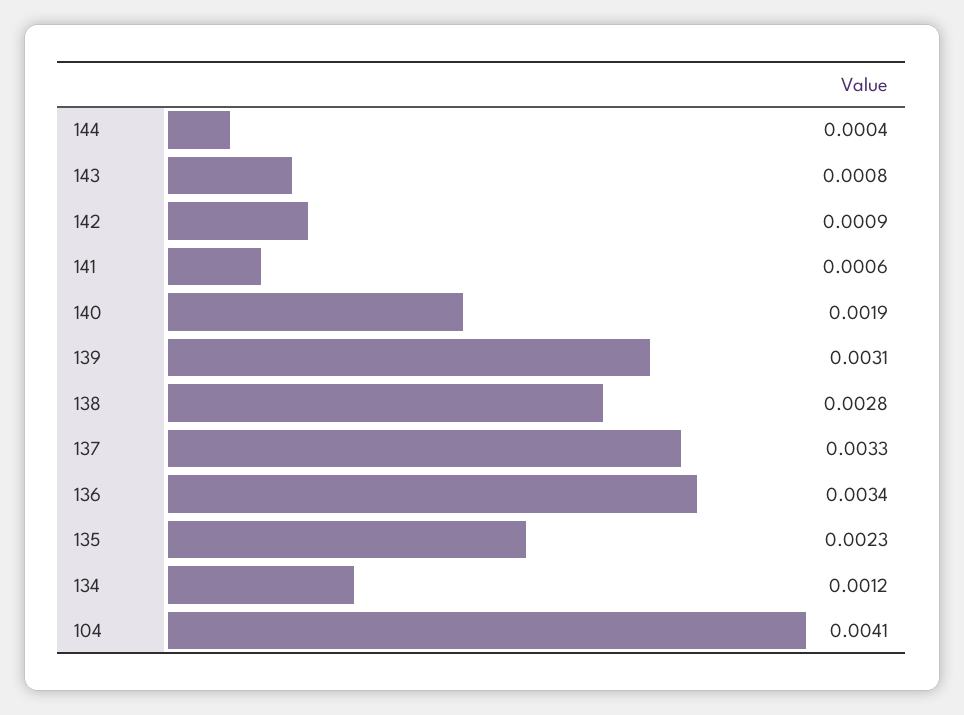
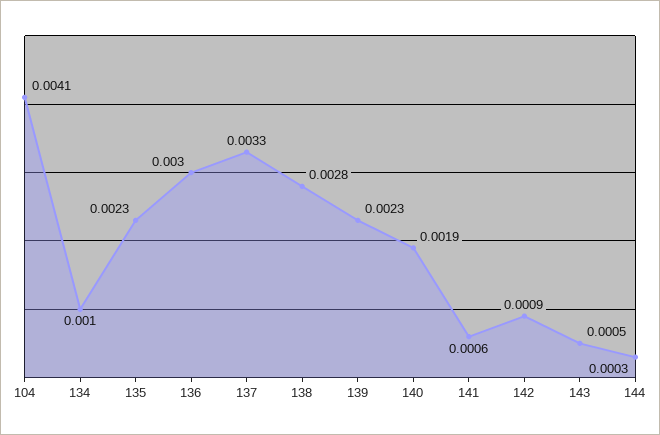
  {
-   "144": 0.0004,
+   "144": 0.0003,
-   "143": 0.0008,
+   "143": 0.0005,
    "142": 0.0009,
    "141": 0.0006,
    "140": 0.0019,
-   "139": 0.0031,
+   "139": 0.0023,
    "138": 0.0028,
    "137": 0.0033,
-   "136": 0.0034,
+   "136": 0.003,
    "135": 0.0023,
-   "134": 0.0012,
+   "134": 0.001,
    "104": 0.0041
  }

